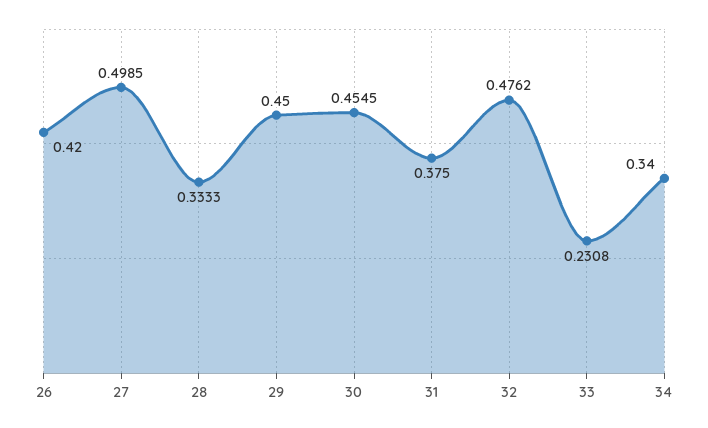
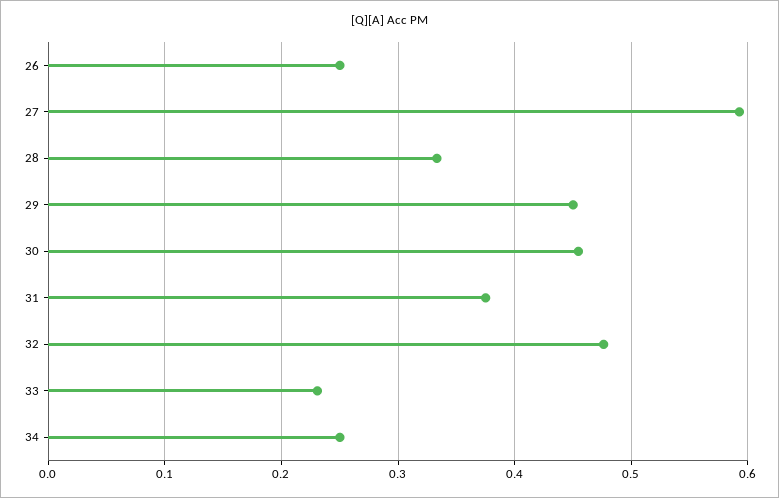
  {
-   "26": 0.42,
+   "26": 0.25,
-   "27": 0.4985,
+   "27": 0.59,
    "28": 0.3333,
    "29": 0.45,
    "30": 0.4545,
    "31": 0.375,
    "32": 0.4762,
    "33": 0.2308,
-   "34": 0.34
+   "34": 0.25
  }

